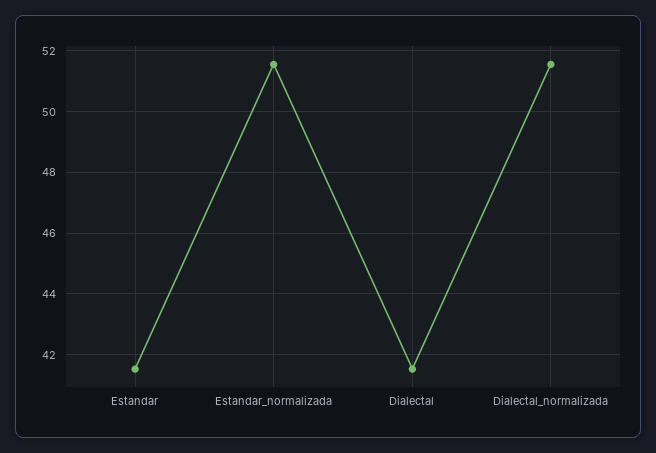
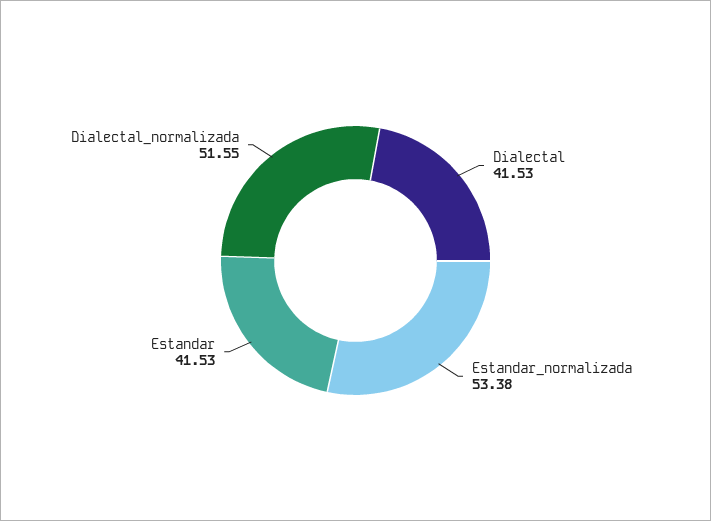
  {
    "Estandar": 41.53,
-   "Estandar_normalizada": 51.6,
+   "Estandar_normalizada": 53.38,
    "Dialectal": 41.53,
    "Dialectal_normalizada": 51.55
  }

